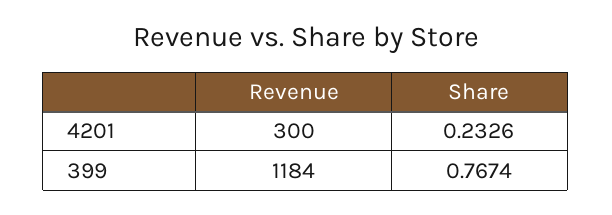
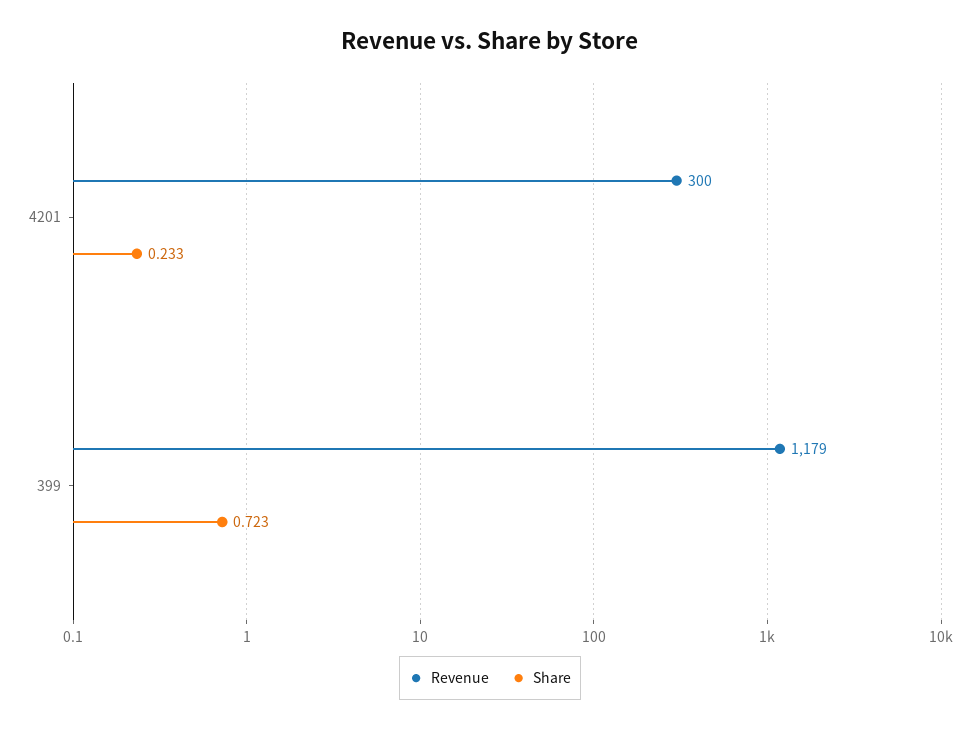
  {
    "Revenue": {
      "4201": 300,
-     "399": 1184
+     "399": 1179
    },
    "Share": {
      "4201": 0.2326,
-     "399": 0.7674
+     "399": 0.723
    }
  }

